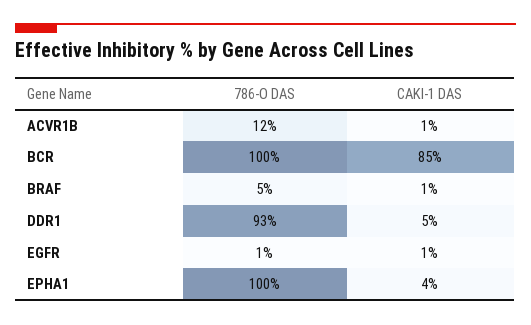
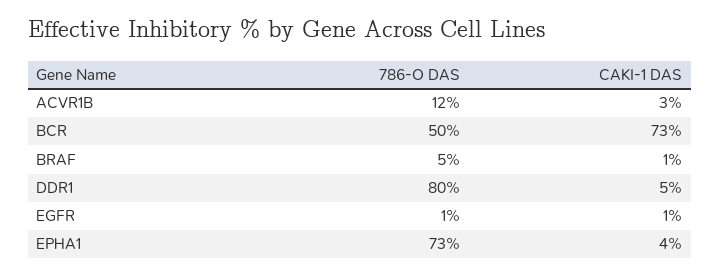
  {
    "786-O DAS": {
      "ACVR1B": 12,
-     "BCR": 100,
+     "BCR": 50,
      "BRAF": 5,
-     "DDR1": 93,
+     "DDR1": 80,
      "EGFR": 1,
-     "EPHA1": 100
+     "EPHA1": 73
    },
    "CAKI-1 DAS": {
-     "ACVR1B": 1,
+     "ACVR1B": 3,
-     "BCR": 85,
+     "BCR": 73,
      "BRAF": 1,
      "DDR1": 5,
      "EGFR": 1,
      "EPHA1": 4
    }
  }

